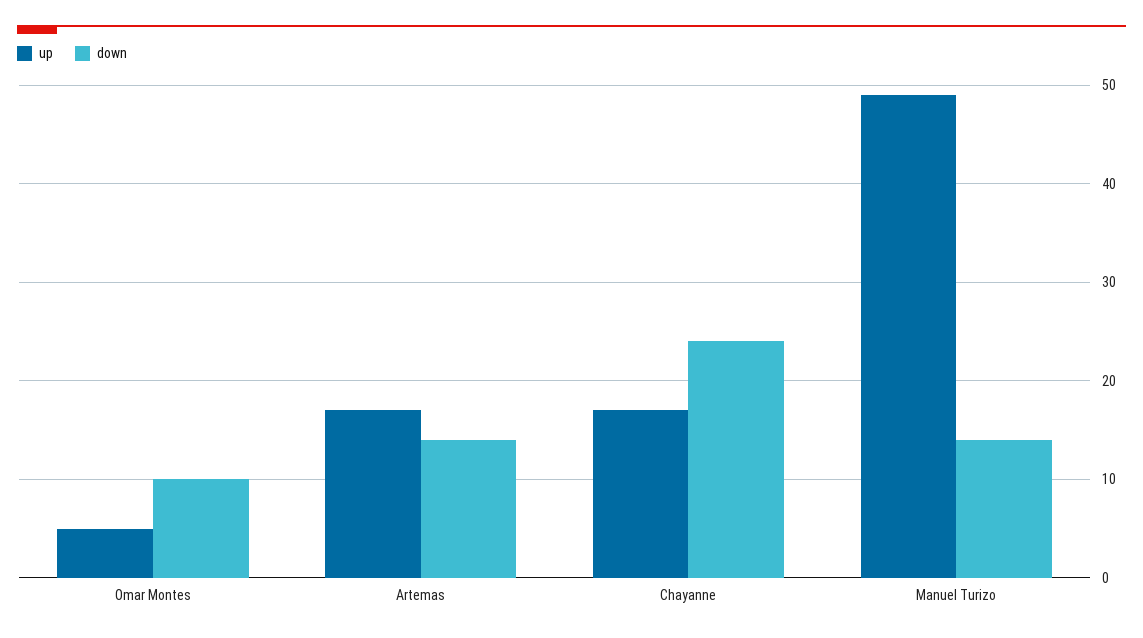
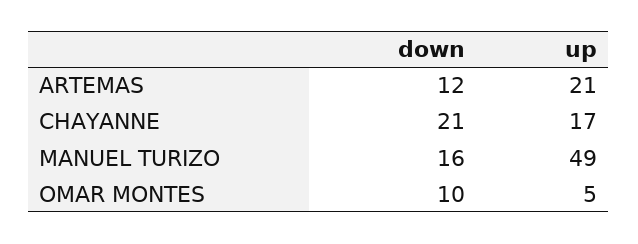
  {
    "up": {
      "Omar Montes": 5,
-     "Artemas": 17,
+     "Artemas": 21,
      "Chayanne": 17,
      "Manuel Turizo": 49
    },
    "down": {
      "Omar Montes": 10,
-     "Artemas": 14,
+     "Artemas": 12,
-     "Chayanne": 24,
+     "Chayanne": 21,
-     "Manuel Turizo": 14
+     "Manuel Turizo": 16
    }
  }

